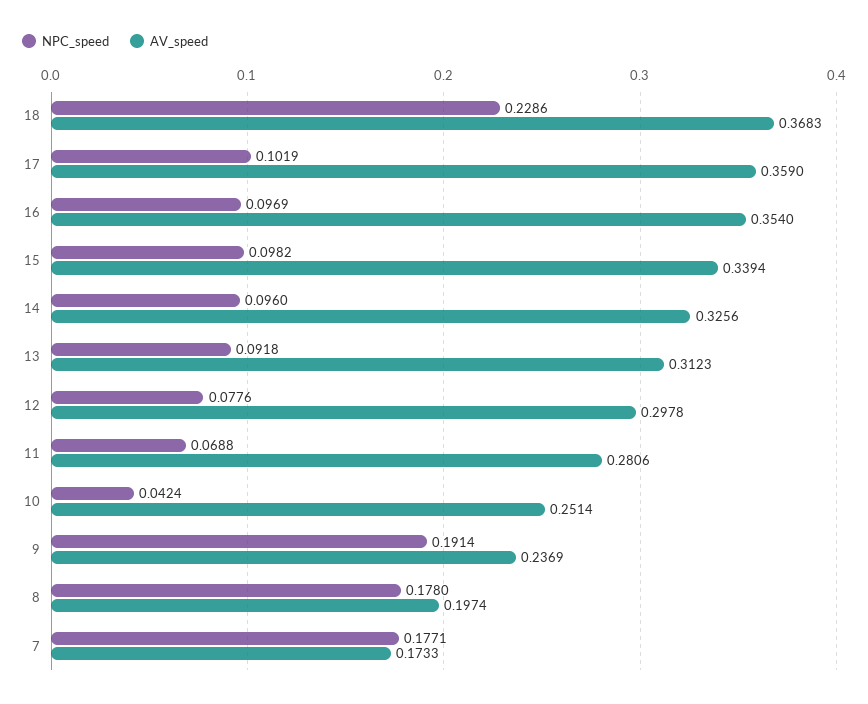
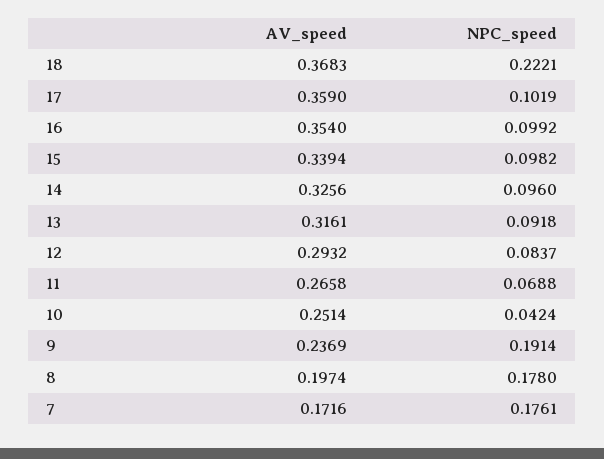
  {
    "NPC_speed": {
-     "18": 0.2286,
+     "18": 0.2221,
      "17": 0.1019,
-     "16": 0.0969,
+     "16": 0.0992,
      "15": 0.0982,
      "14": 0.096,
      "13": 0.0918,
-     "12": 0.0776,
+     "12": 0.0837,
      "11": 0.0688,
      "10": 0.0424,
      "9": 0.1914,
      "8": 0.178,
-     "7": 0.1771
+     "7": 0.1761
    },
    "AV_speed": {
      "18": 0.3683,
      "17": 0.359,
      "16": 0.354,
      "15": 0.3394,
      "14": 0.3256,
-     "13": 0.3123,
+     "13": 0.3161,
-     "12": 0.2978,
+     "12": 0.2932,
-     "11": 0.2806,
+     "11": 0.2658,
      "10": 0.2514,
      "9": 0.2369,
      "8": 0.1974,
-     "7": 0.1733
+     "7": 0.1716
    }
  }

